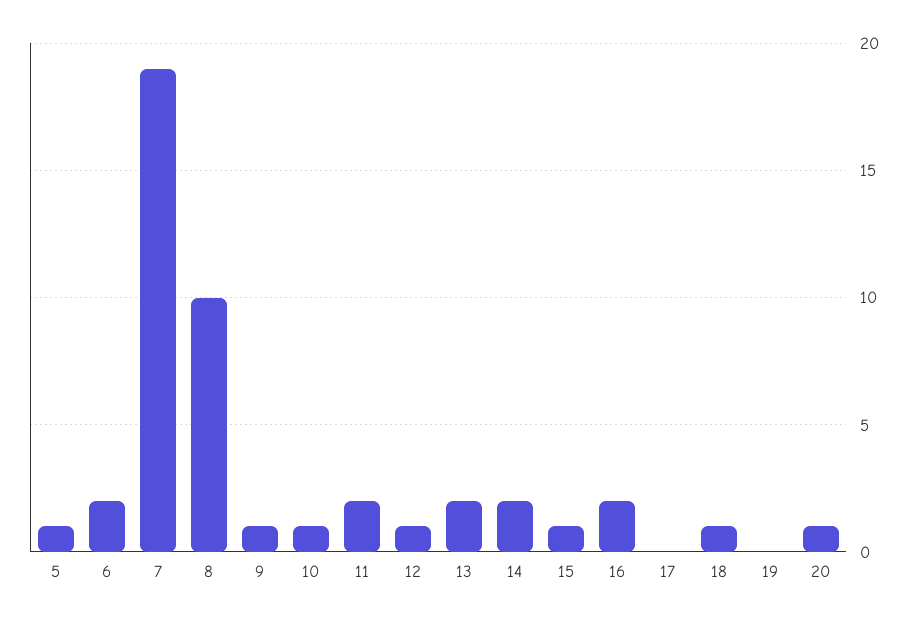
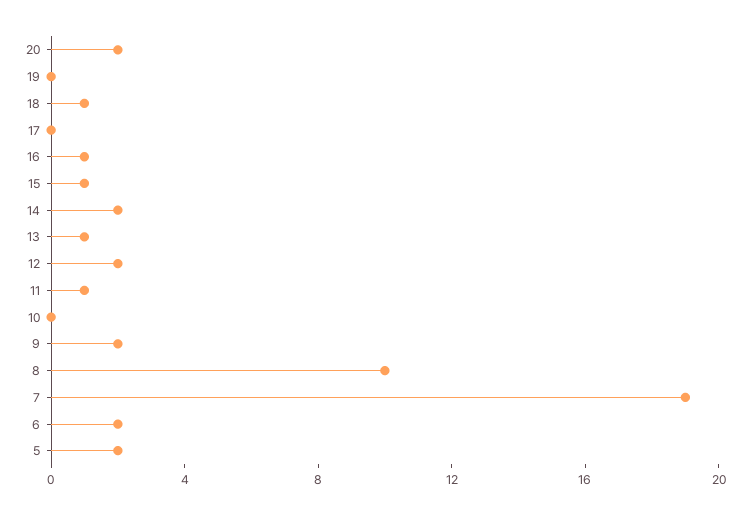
  {
-   "5": 1,
+   "5": 2,
    "6": 2,
    "7": 19,
    "8": 10,
-   "9": 1,
+   "9": 2,
-   "10": 1,
+   "10": 0,
-   "11": 2,
+   "11": 1,
-   "12": 1,
+   "12": 2,
-   "13": 2,
+   "13": 1,
    "14": 2,
    "15": 1,
-   "16": 2,
+   "16": 1,
    "17": 0,
    "18": 1,
    "19": 0,
-   "20": 1
+   "20": 2
  }

